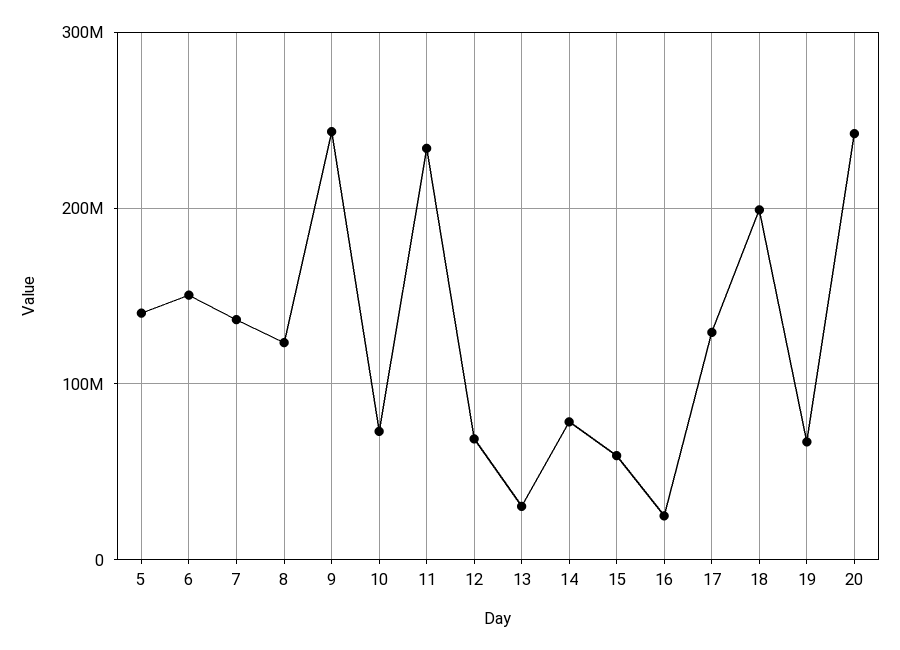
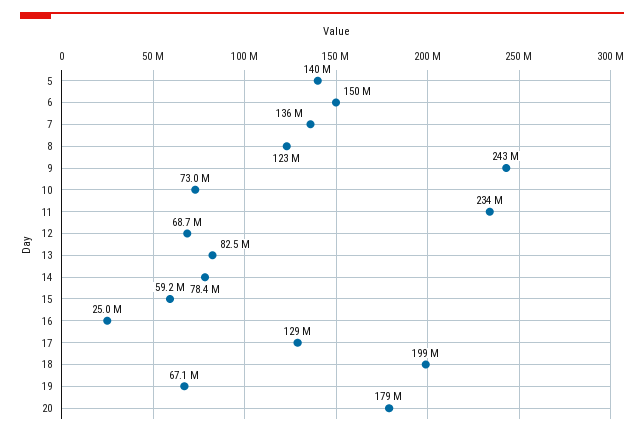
  {
    "5": 140000000,
    "6": 150000000,
    "7": 136000000,
    "8": 123000000,
    "9": 243000000,
    "10": 73000000,
    "11": 234000000,
    "12": 68700000,
-   "13": 30000000,
+   "13": 82500000,
    "14": 78400000,
    "15": 59200000,
    "16": 25000000,
    "17": 129000000,
    "18": 199000000,
    "19": 67100000,
-   "20": 240000000
+   "20": 179000000
  }

